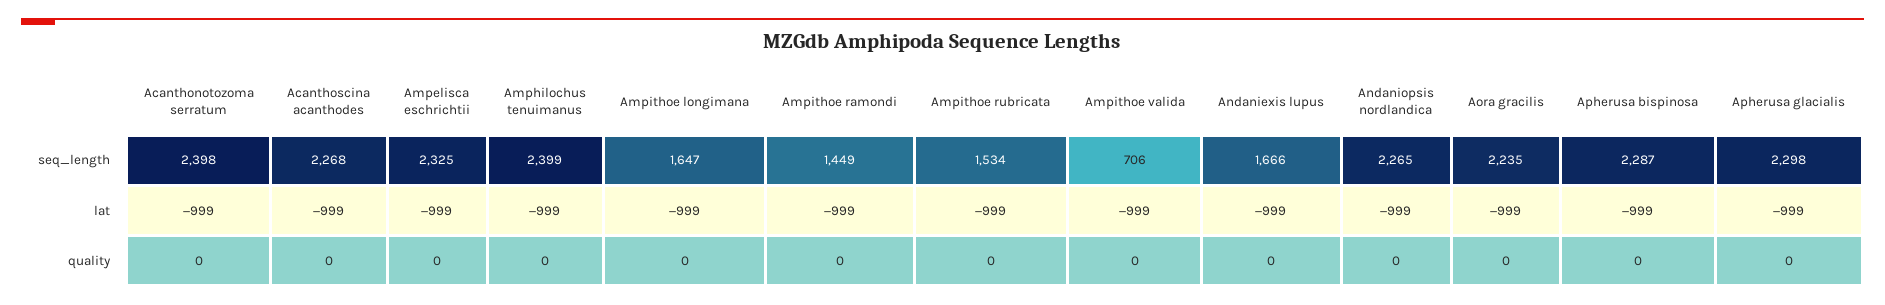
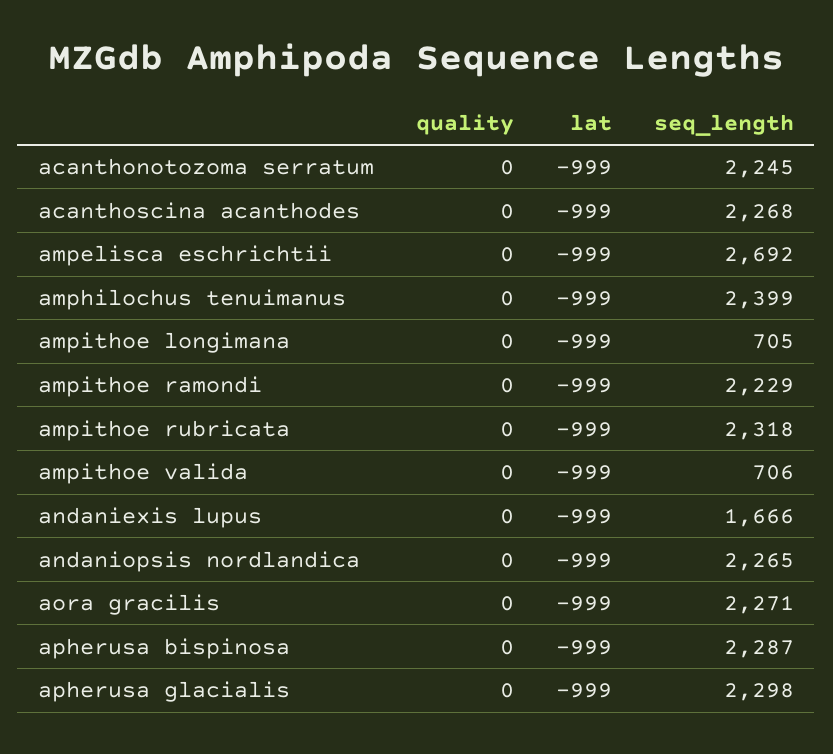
  {
    "Acanthonotozoma serratum": {
-     "seq_length": 2398,
+     "seq_length": 2245,
      "lat": -999,
      "quality": 0
    },
    "Acanthoscina acanthodes": {
      "seq_length": 2268,
      "lat": -999,
      "quality": 0
    },
    "Ampelisca eschrichtii": {
-     "seq_length": 2325,
+     "seq_length": 2692,
      "lat": -999,
      "quality": 0
    },
    "Amphilochus tenuimanus": {
      "seq_length": 2399,
      "lat": -999,
      "quality": 0
    },
    "Ampithoe longimana": {
-     "seq_length": 1647,
+     "seq_length": 705,
      "lat": -999,
      "quality": 0
    },
    "Ampithoe ramondi": {
-     "seq_length": 1449,
+     "seq_length": 2229,
      "lat": -999,
      "quality": 0
    },
    "Ampithoe rubricata": {
-     "seq_length": 1534,
+     "seq_length": 2318,
      "lat": -999,
      "quality": 0
    },
    "Ampithoe valida": {
      "seq_length": 706,
      "lat": -999,
      "quality": 0
    },
    "Andaniexis lupus": {
      "seq_length": 1666,
      "lat": -999,
      "quality": 0
    },
    "Andaniopsis nordlandica": {
      "seq_length": 2265,
      "lat": -999,
      "quality": 0
    },
    "Aora gracilis": {
-     "seq_length": 2235,
+     "seq_length": 2271,
      "lat": -999,
      "quality": 0
    },
    "Apherusa bispinosa": {
      "seq_length": 2287,
      "lat": -999,
      "quality": 0
    },
    "Apherusa glacialis": {
      "seq_length": 2298,
      "lat": -999,
      "quality": 0
    }
  }

